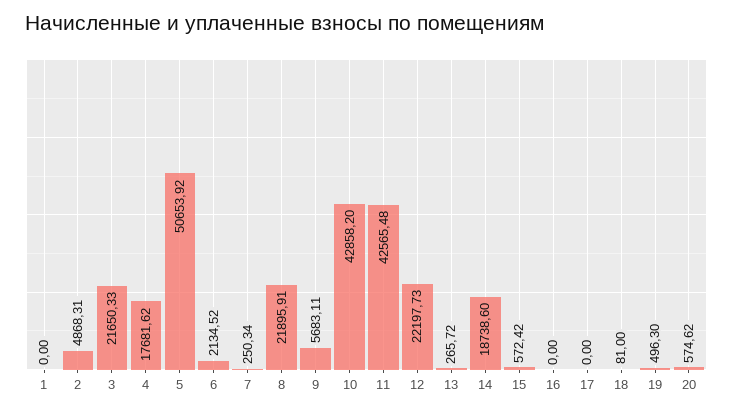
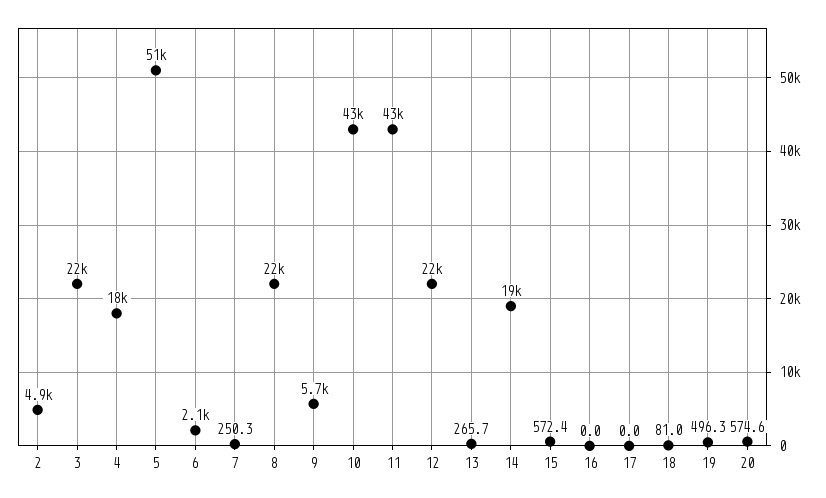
  {
-   "1": 0,
    "2": 4868.31,
    "3": 21650.33,
    "4": 17681.62,
    "5": 50653.92,
    "6": 2134.52,
    "7": 250.34,
    "8": 21895.91,
    "9": 5683.11,
    "10": 42858.2,
    "11": 42565.48,
    "12": 22197.73,
    "13": 265.72,
    "14": 18738.6,
    "15": 572.42,
    "16": 0,
    "17": 0,
    "18": 81,
    "19": 496.3,
    "20": 574.62
  }

